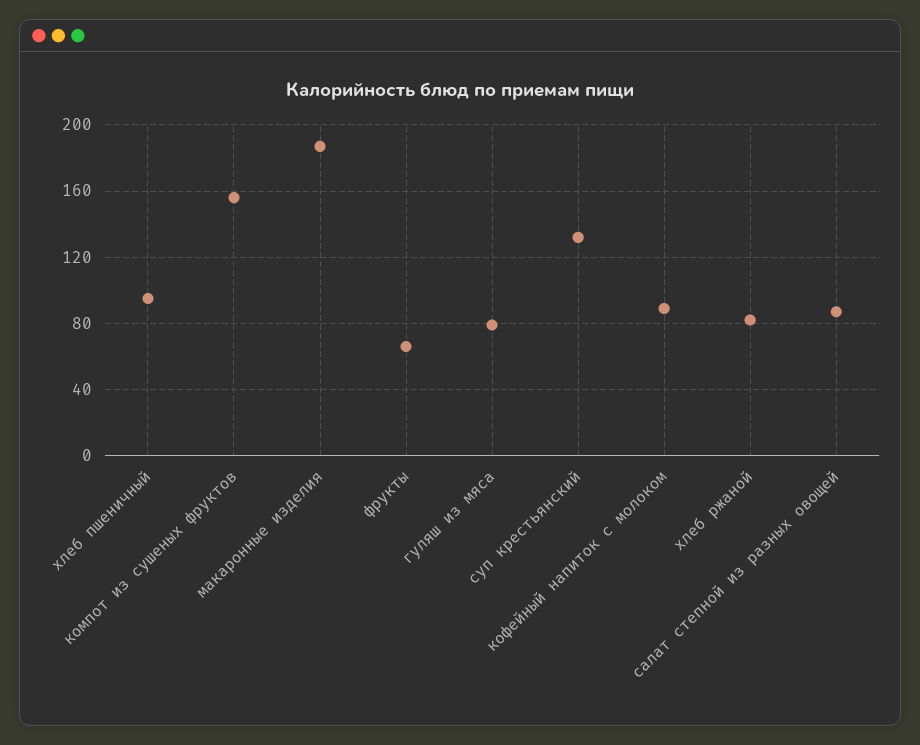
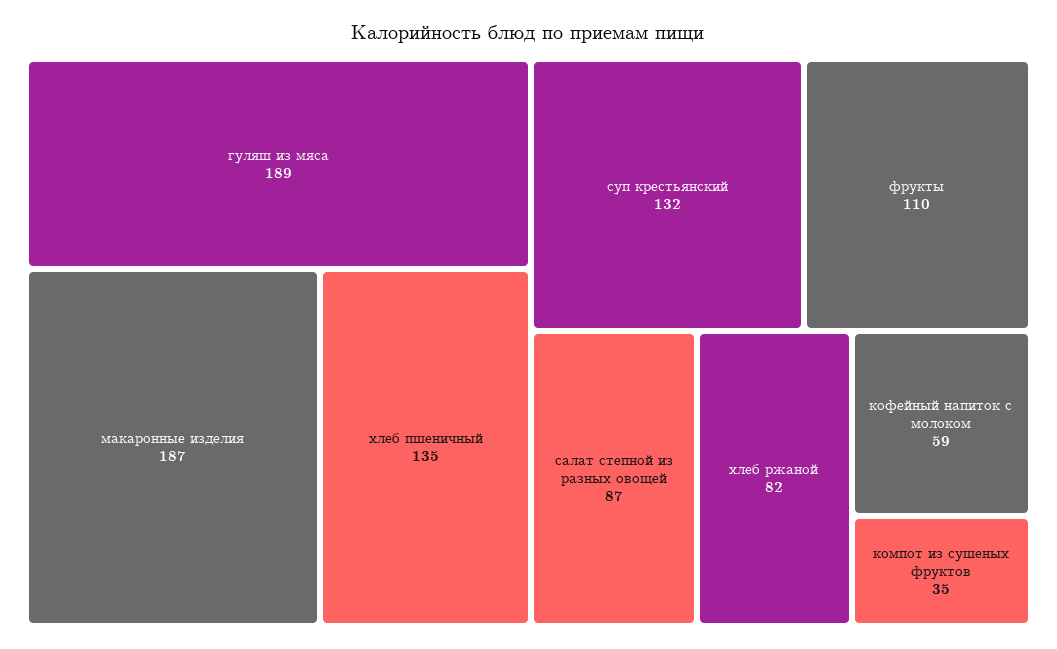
  {
-   "хлеб пшеничный": 95,
+   "хлеб пшеничный": 135,
-   "компот из сушеных фруктов": 155,
+   "компот из сушеных фруктов": 35,
    "макаронные изделия": 187,
-   "фрукты": 65,
+   "фрукты": 110,
-   "гуляш из мяса": 80,
+   "гуляш из мяса": 189,
    "суп крестьянский": 132,
-   "кофейный напиток с молоком": 90,
+   "кофейный напиток с молоком": 59,
    "хлеб ржаной": 82,
    "салат степной из разных овощей": 87
  }

